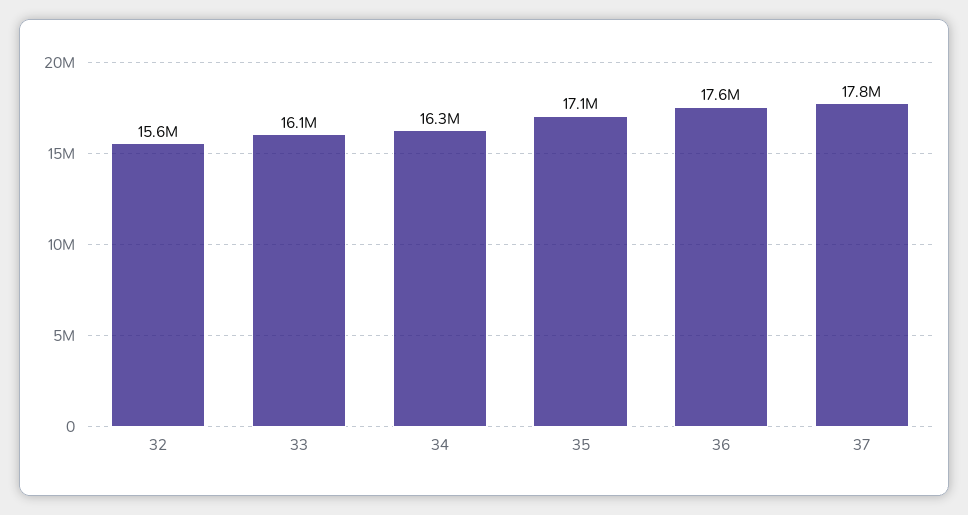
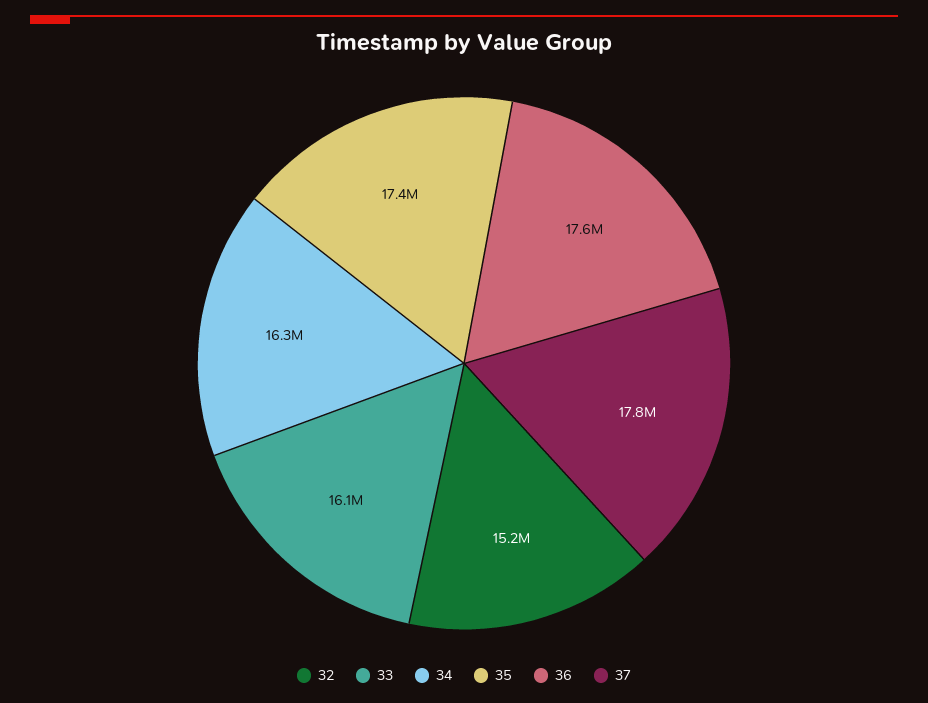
  {
-   "32": 15600000,
+   "32": 15200000,
    "33": 16100000,
    "34": 16300000,
-   "35": 17100000,
+   "35": 17400000,
    "36": 17600000,
    "37": 17800000
  }

